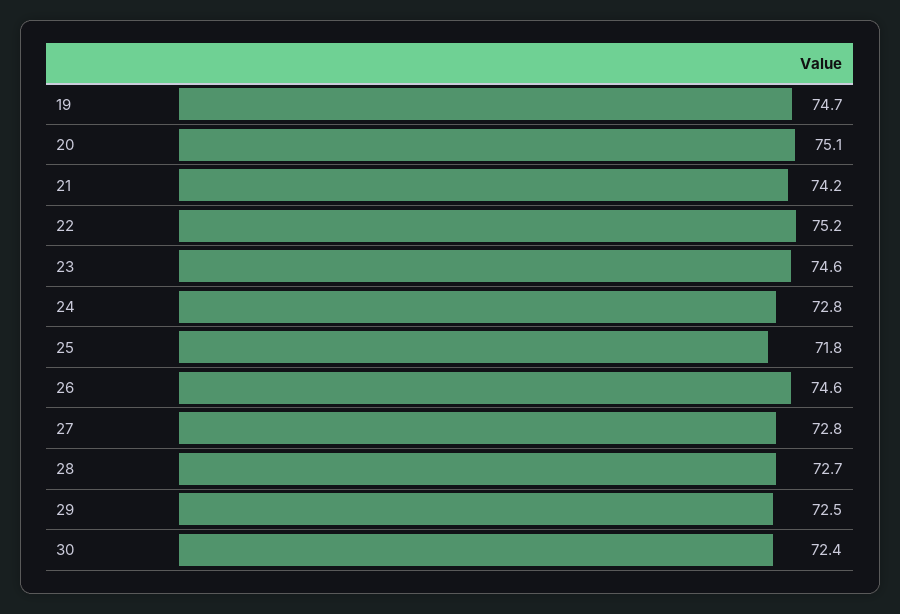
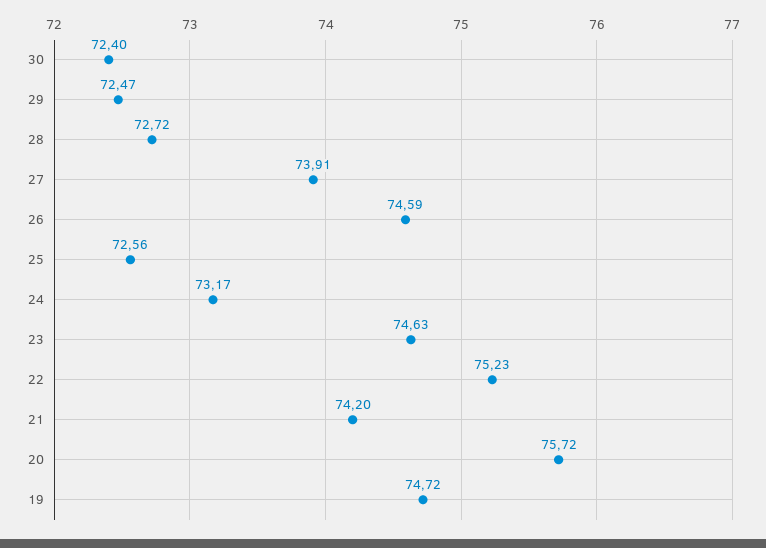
  {
    "19": 74.72,
-   "20": 75.1,
+   "20": 75.72,
    "21": 74.2,
    "22": 75.23,
    "23": 74.63,
-   "24": 72.8,
+   "24": 73.17,
-   "25": 71.8,
+   "25": 72.56,
    "26": 74.59,
-   "27": 72.8,
+   "27": 73.91,
    "28": 72.72,
    "29": 72.47,
    "30": 72.4
  }

